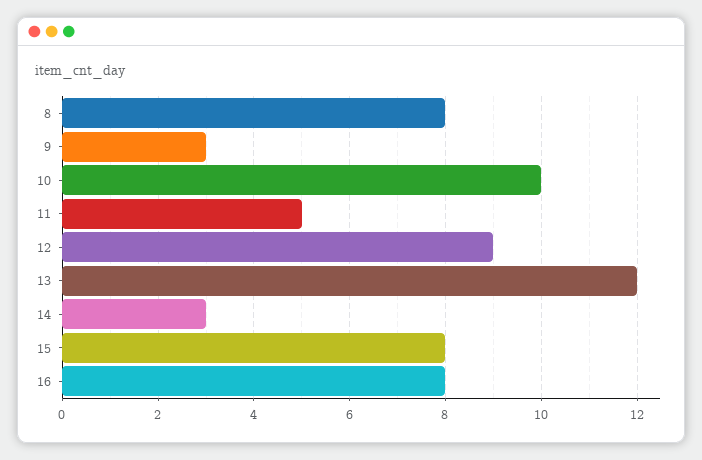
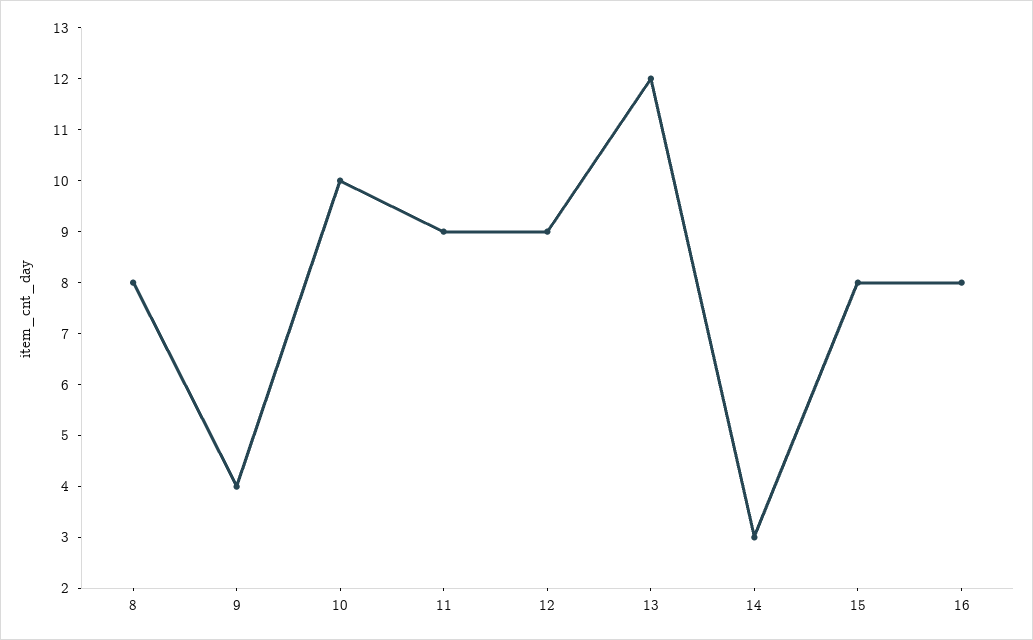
  {
    "8": 8,
-   "9": 3,
+   "9": 4,
    "10": 10,
-   "11": 5,
+   "11": 9,
    "12": 9,
    "13": 12,
    "14": 3,
    "15": 8,
    "16": 8
  }

